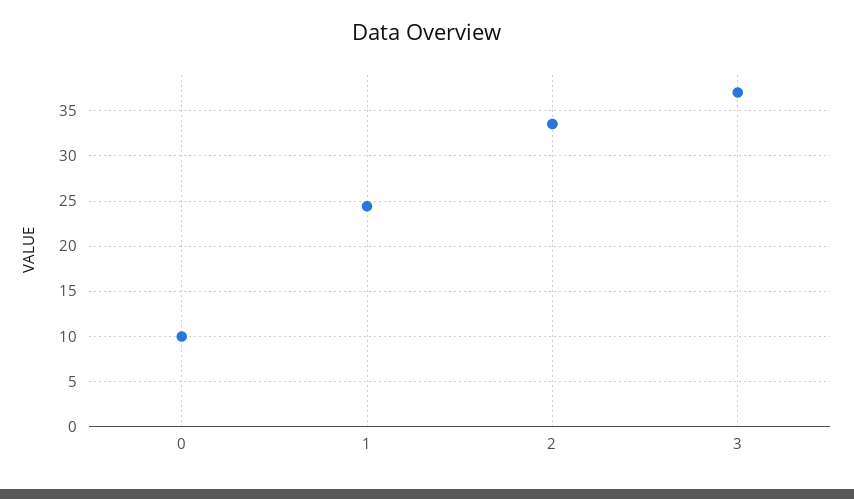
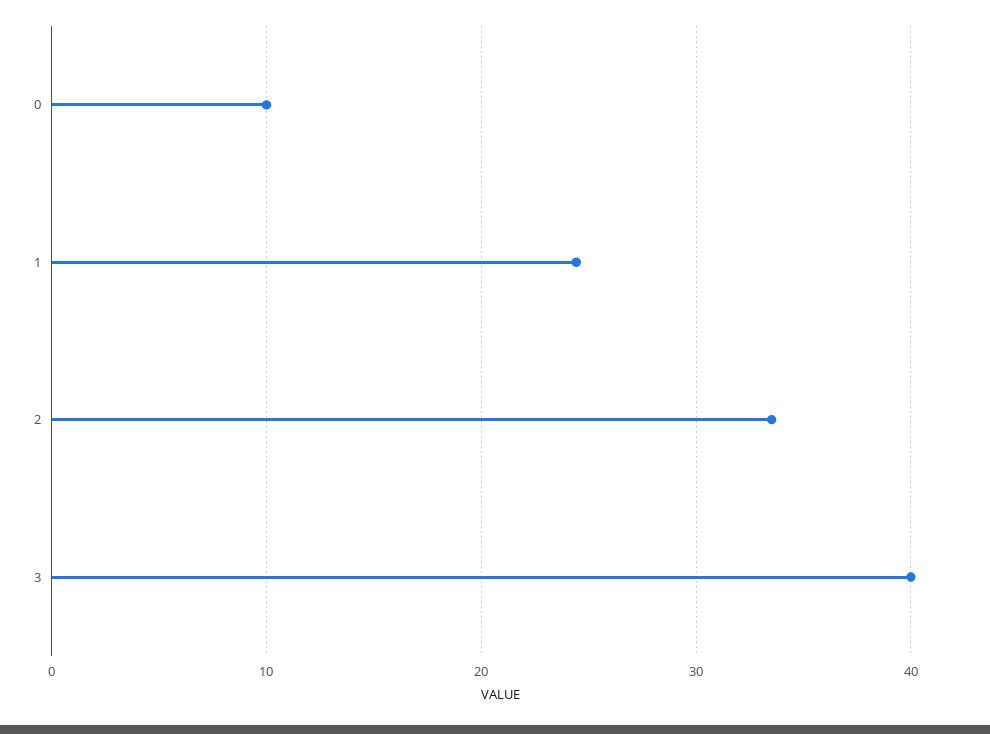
  {
    "0": 10,
    "1": 24,
    "2": 34,
-   "3": 37
+   "3": 40
  }

